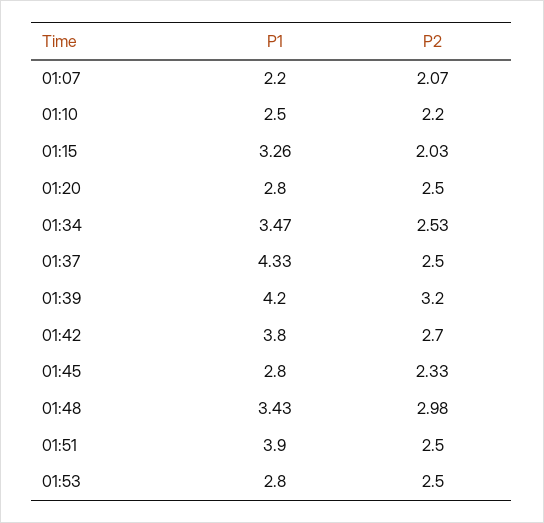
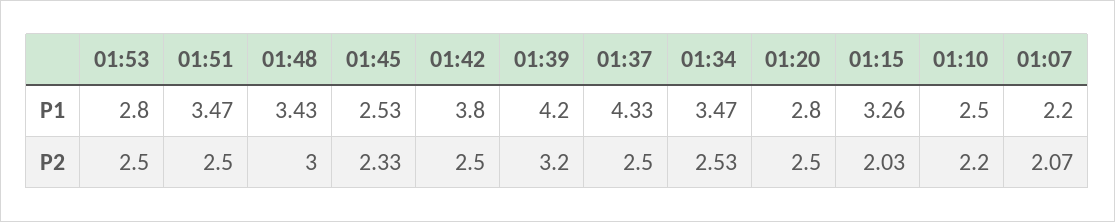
  {
    "P1": {
      "01:07": 2.2,
      "01:10": 2.5,
      "01:15": 3.26,
      "01:20": 2.8,
      "01:34": 3.47,
      "01:37": 4.33,
      "01:39": 4.2,
      "01:42": 3.8,
-     "01:45": 2.8,
+     "01:45": 2.53,
      "01:48": 3.43,
-     "01:51": 3.9,
+     "01:51": 3.47,
      "01:53": 2.8
    },
    "P2": {
      "01:07": 2.07,
      "01:10": 2.2,
      "01:15": 2.03,
      "01:20": 2.5,
      "01:34": 2.53,
      "01:37": 2.5,
      "01:39": 3.2,
-     "01:42": 2.7,
+     "01:42": 2.5,
      "01:45": 2.33,
-     "01:48": 2.98,
+     "01:48": 3,
      "01:51": 2.5,
      "01:53": 2.5
    }
  }

